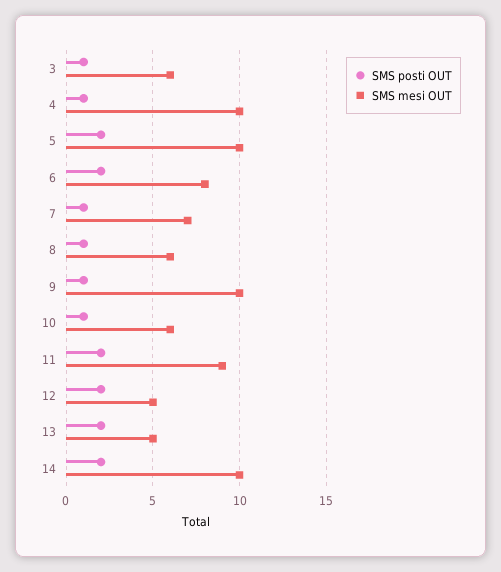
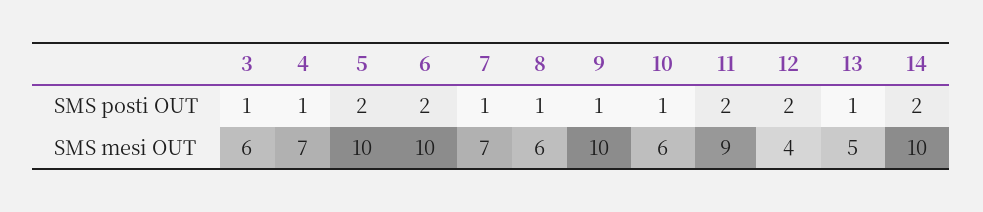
  {
    "SMS posti OUT": {
      "3": 1,
      "4": 1,
      "5": 2,
      "6": 2,
      "7": 1,
      "8": 1,
      "9": 1,
      "10": 1,
      "11": 2,
      "12": 2,
-     "13": 2,
+     "13": 1,
      "14": 2
    },
    "SMS mesi OUT": {
      "3": 6,
-     "4": 10,
+     "4": 7,
      "5": 10,
-     "6": 8,
+     "6": 10,
      "7": 7,
      "8": 6,
      "9": 10,
      "10": 6,
      "11": 9,
-     "12": 5,
+     "12": 4,
      "13": 5,
      "14": 10
    }
  }

